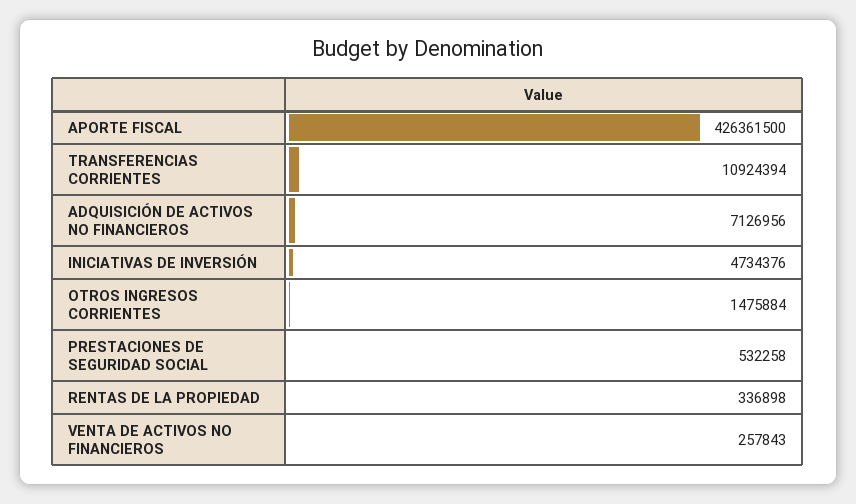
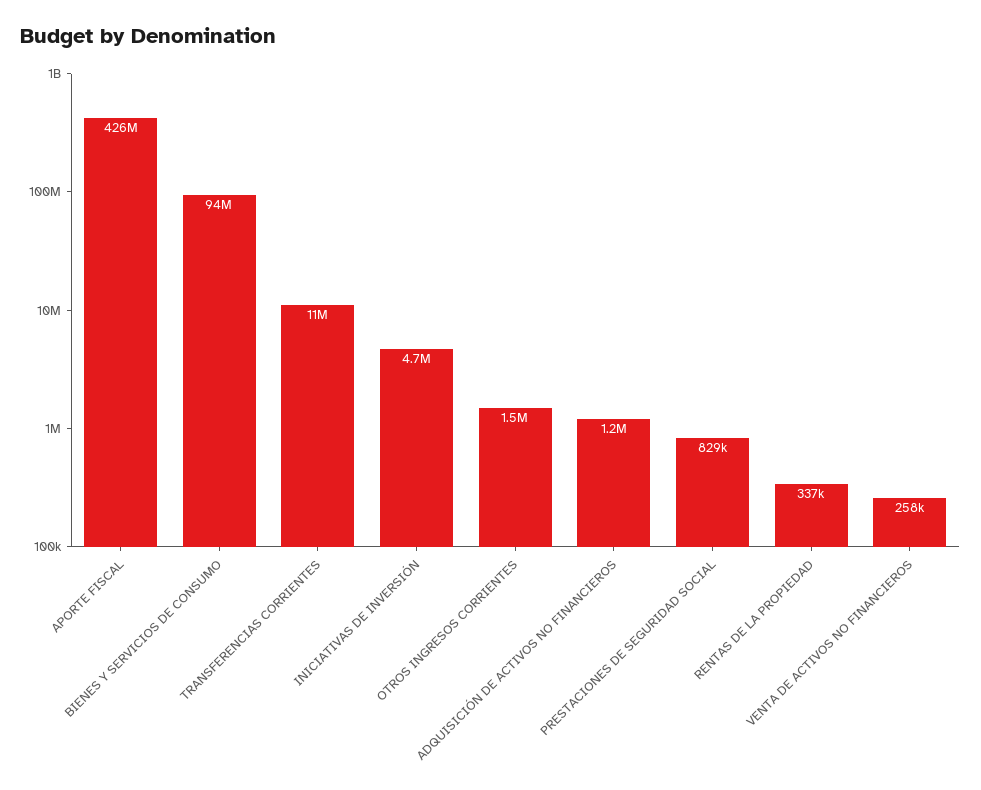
  {
    "APORTE FISCAL": 426361500,
    "TRANSFERENCIAS CORRIENTES": 10924394,
-   "ADQUISICIÓN DE ACTIVOS NO FINANCIEROS": 7126956,
+   "ADQUISICIÓN DE ACTIVOS NO FINANCIEROS": 1200000,
    "INICIATIVAS DE INVERSIÓN": 4734376,
    "OTROS INGRESOS CORRIENTES": 1475884,
-   "PRESTACIONES DE SEGURIDAD SOCIAL": 532258,
+   "PRESTACIONES DE SEGURIDAD SOCIAL": 829000,
    "RENTAS DE LA PROPIEDAD": 336898,
-   "VENTA DE ACTIVOS NO FINANCIEROS": 257843
+   "VENTA DE ACTIVOS NO FINANCIEROS": 257843,
+   "BIENES Y SERVICIOS DE CONSUMO": 94000000
  }

